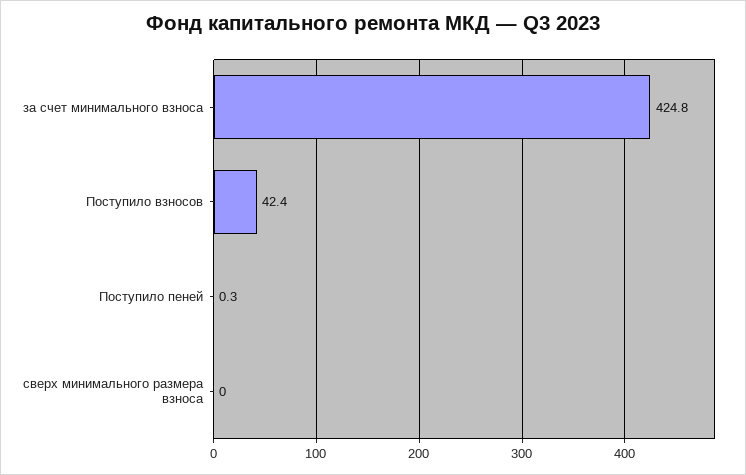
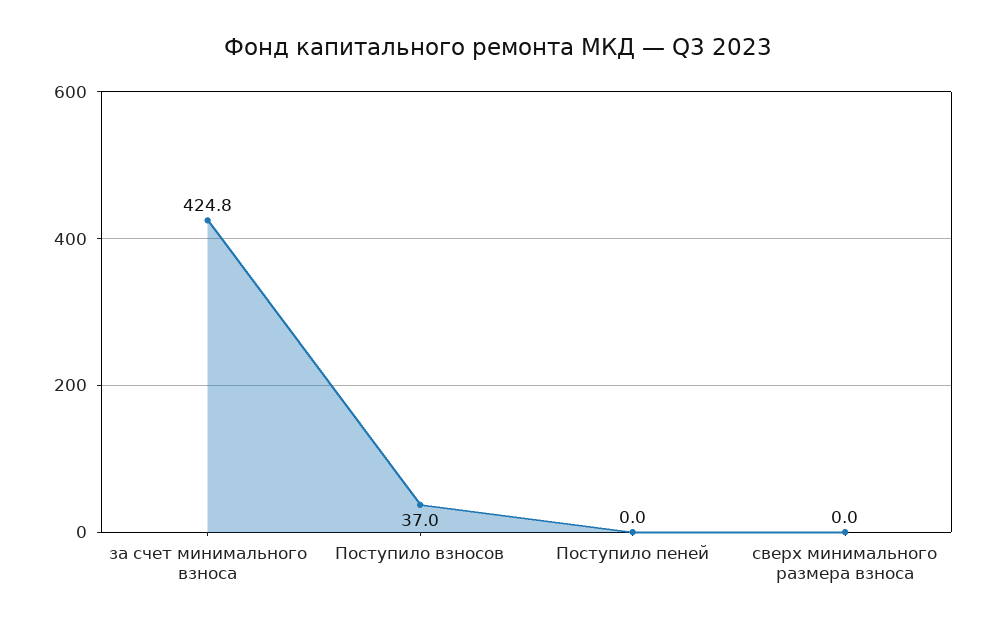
  {
    "за счет минимального взноса": 424.8,
-   "Поступило взносов": 42.4,
+   "Поступило взносов": 37,
-   "Поступило пеней": 0.3,
+   "Поступило пеней": 0,
    "сверх минимального размера взноса": 0
  }

